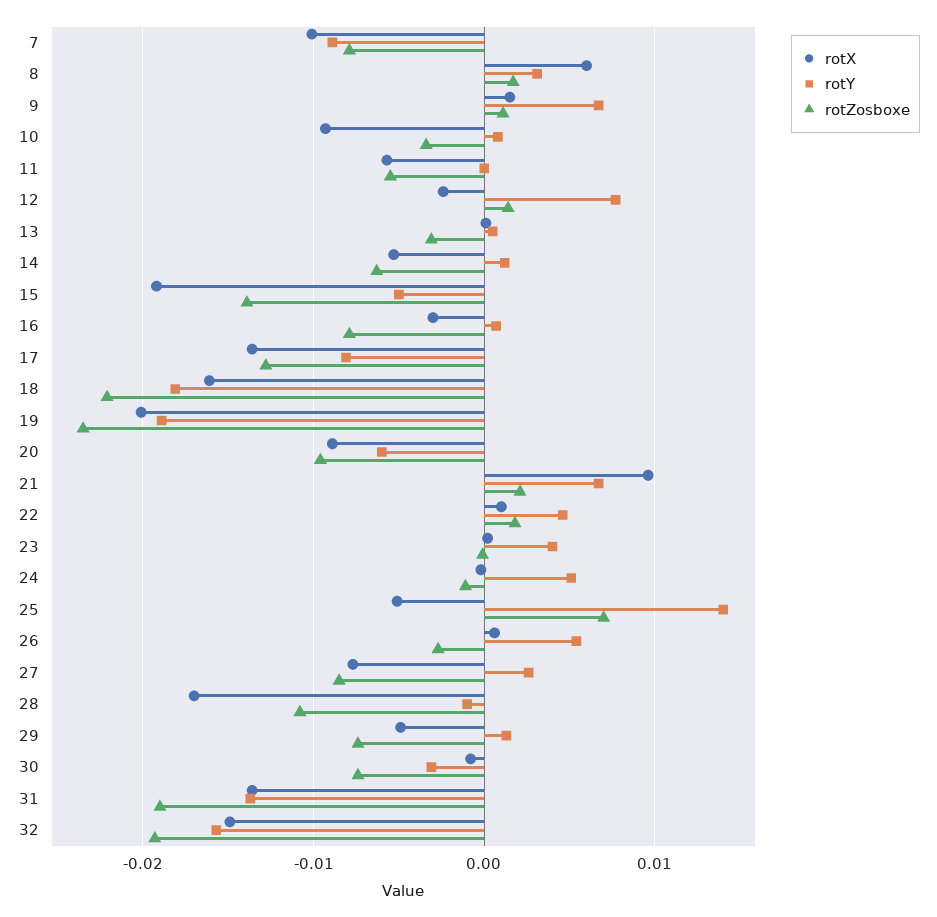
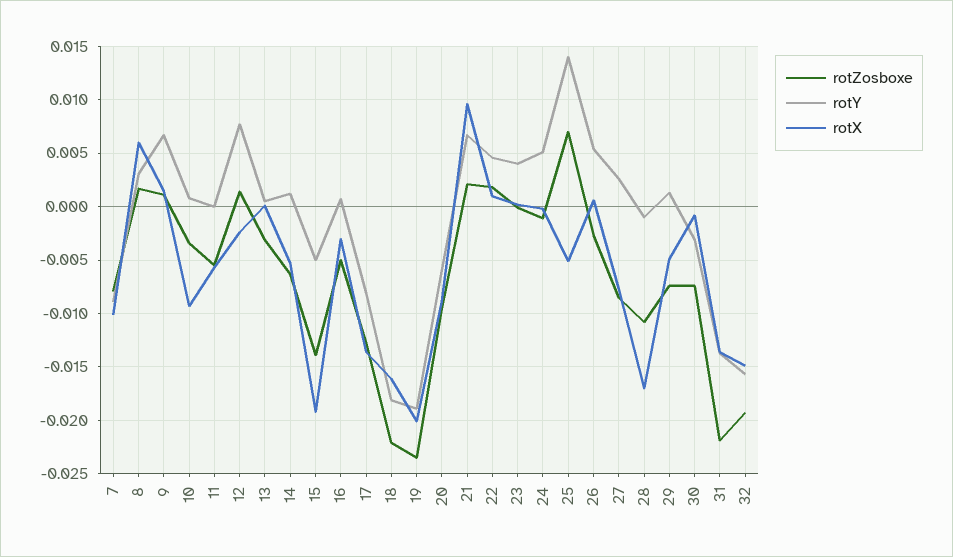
  {
    "rotX": {
      "7": -0.01,
      "8": 0.006,
      "9": 0.002,
      "10": -0.009,
      "11": -0.006,
      "12": -0.002,
      "13": 0,
      "14": -0.005,
      "15": -0.019,
      "16": -0.003,
      "17": -0.014,
      "18": -0.016,
      "19": -0.02,
      "20": -0.009,
      "21": 0.01,
      "22": 0.001,
      "23": 0,
      "24": 0,
      "25": -0.005,
      "26": 0.001,
      "27": -0.008,
      "28": -0.017,
      "29": -0.005,
      "30": -0.001,
      "31": -0.014,
      "32": -0.015
    },
    "rotY": {
      "7": -0.009,
      "8": 0.003,
      "9": 0.007,
      "10": 0.001,
      "11": 0,
      "12": 0.008,
      "13": 0.001,
      "14": 0.001,
      "15": -0.005,
      "16": 0.001,
      "17": -0.008,
      "18": -0.018,
      "19": -0.019,
      "20": -0.006,
      "21": 0.007,
      "22": 0.005,
      "23": 0.004,
      "24": 0.005,
      "25": 0.014,
      "26": 0.005,
      "27": 0.003,
      "28": -0.001,
      "29": 0.001,
      "30": -0.003,
      "31": -0.014,
      "32": -0.016
    },
    "rotZosboxe": {
      "7": -0.008,
      "8": 0.002,
      "9": 0.001,
      "10": -0.003,
      "11": -0.006,
      "12": 0.001,
      "13": -0.003,
      "14": -0.006,
      "15": -0.014,
-     "16": -0.008,
+     "16": -0.005,
      "17": -0.013,
      "18": -0.022,
      "19": -0.024,
      "20": -0.01,
      "21": 0.002,
      "22": 0.002,
      "23": 0,
      "24": -0.001,
      "25": 0.007,
      "26": -0.003,
      "27": -0.009,
      "28": -0.011,
      "29": -0.007,
      "30": -0.007,
-     "31": -0.019,
+     "31": -0.022,
      "32": -0.019
    }
  }

